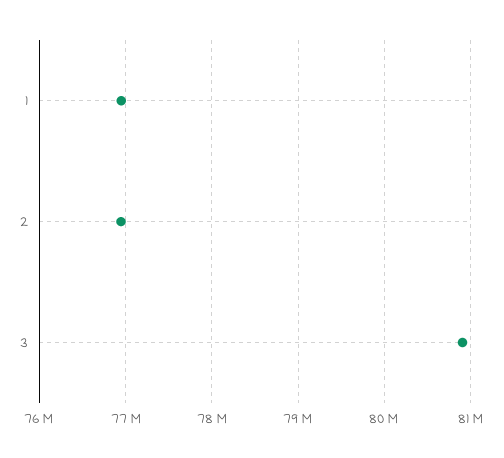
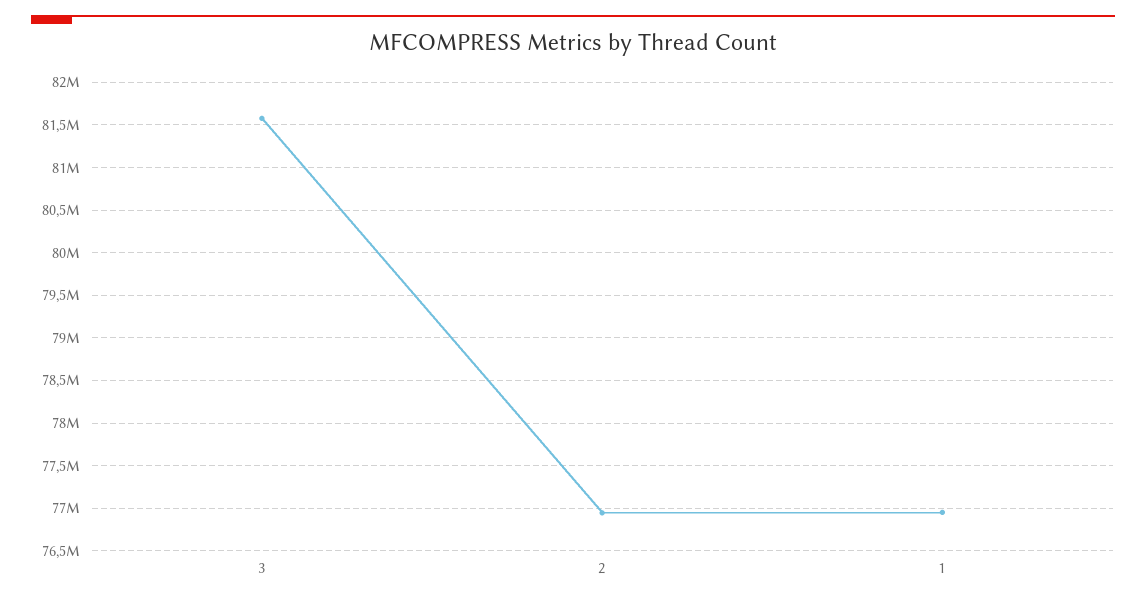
  {
    "1": 77000000,
    "2": 76900000,
-   "3": 80900000
+   "3": 81600000
  }

